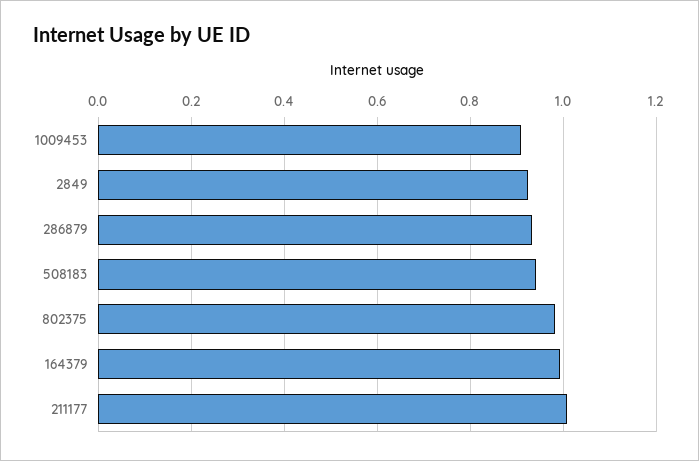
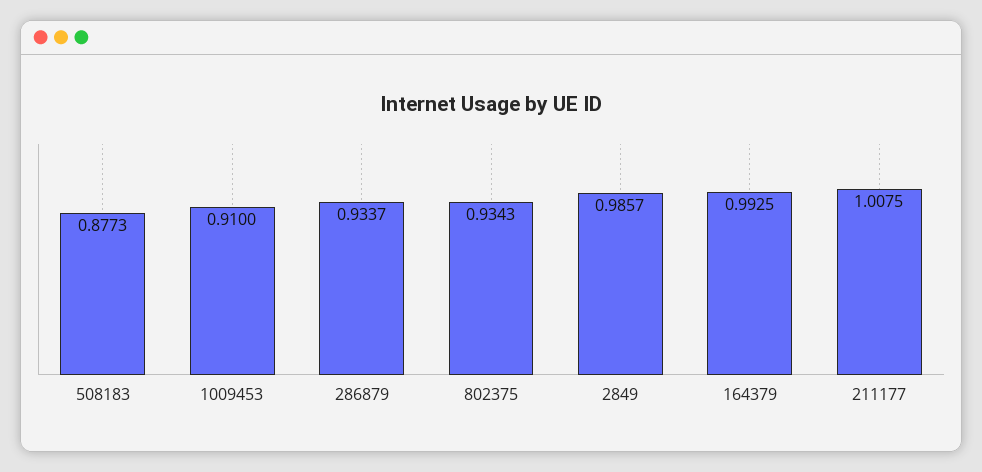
  {
    "1009453": 0.91,
-   "2849": 0.92,
+   "2849": 0.9857,
    "286879": 0.9337,
-   "508183": 0.94,
+   "508183": 0.8773,
-   "802375": 0.98,
+   "802375": 0.9343,
    "164379": 0.9925,
    "211177": 1.0075
  }

